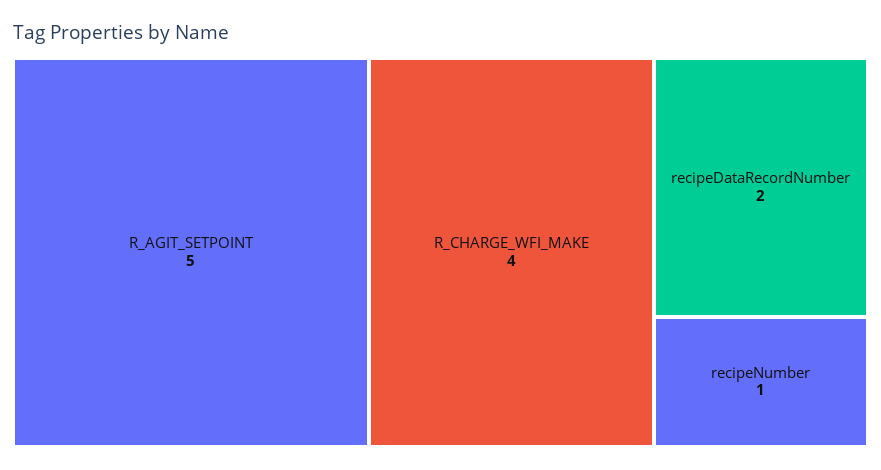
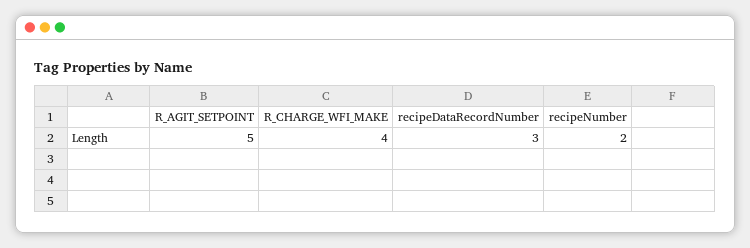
  {
    "R_AGIT_SETPOINT": 5,
    "R_CHARGE_WFI_MAKE": 4,
-   "recipeDataRecordNumber": 2,
+   "recipeDataRecordNumber": 3,
-   "recipeNumber": 1
+   "recipeNumber": 2
  }

